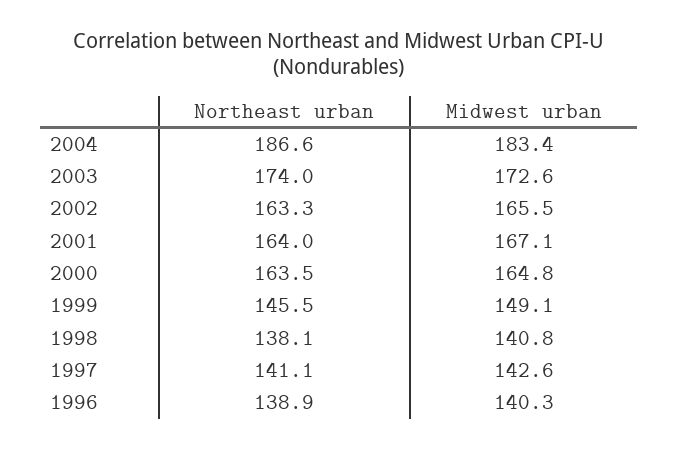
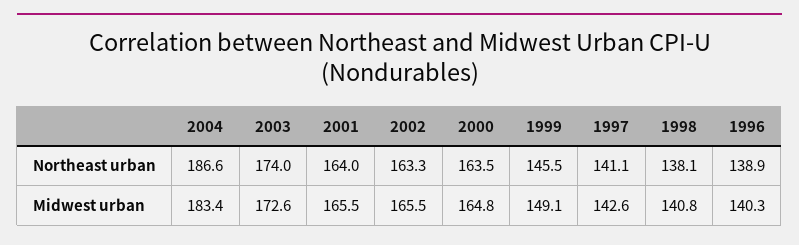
  {
    "Northeast urban": {
      "2004": 186.6,
      "2003": 174,
      "2002": 163.3,
      "2001": 164,
      "2000": 163.5,
      "1999": 145.5,
      "1998": 138.1,
      "1997": 141.1,
      "1996": 138.9
    },
    "Midwest urban": {
      "2004": 183.4,
      "2003": 172.6,
      "2002": 165.5,
-     "2001": 167.1,
+     "2001": 165.5,
      "2000": 164.8,
      "1999": 149.1,
      "1998": 140.8,
      "1997": 142.6,
      "1996": 140.3
    }
  }

